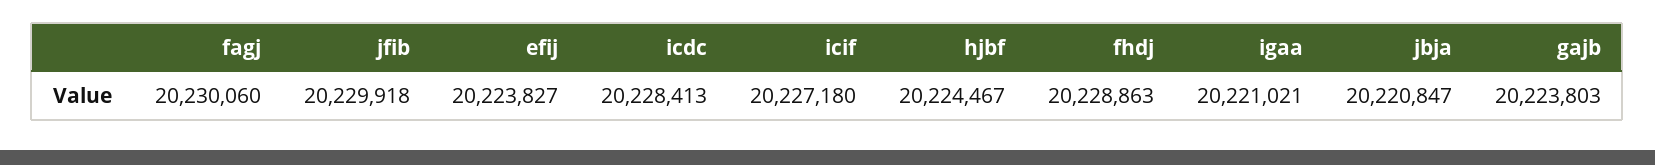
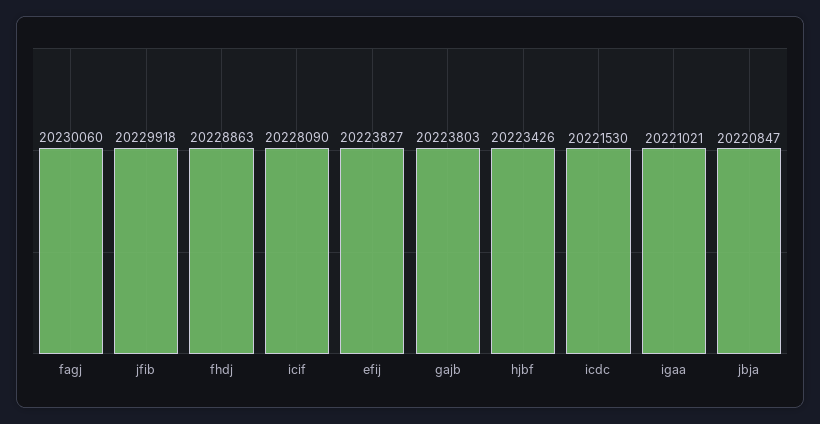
  {
    "fagj": 20230060,
    "jfib": 20229918,
    "efij": 20223827,
-   "icdc": 20228413,
+   "icdc": 20221530,
-   "icif": 20227180,
+   "icif": 20228090,
-   "hjbf": 20224467,
+   "hjbf": 20223426,
    "fhdj": 20228863,
    "igaa": 20221021,
    "jbja": 20220847,
    "gajb": 20223803
  }

